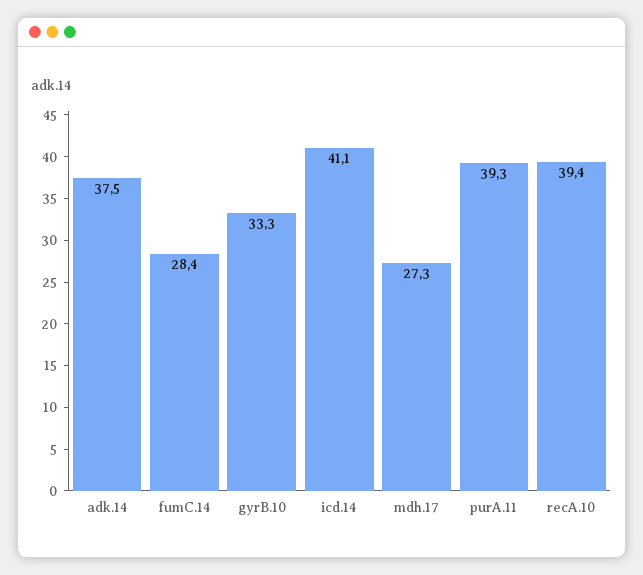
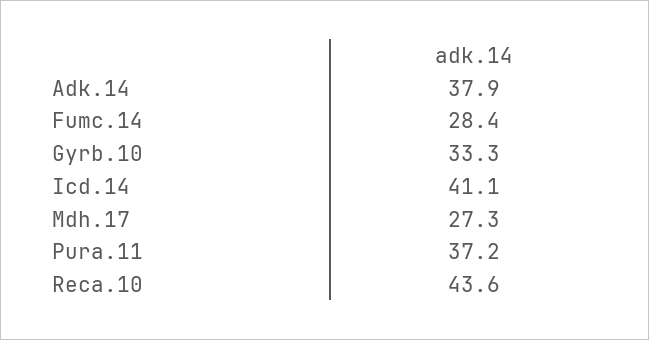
  {
-   "adk.14": 37.5,
+   "adk.14": 37.9,
    "fumC.14": 28.4,
    "gyrB.10": 33.3,
    "icd.14": 41.1,
    "mdh.17": 27.3,
-   "purA.11": 39.3,
+   "purA.11": 37.2,
-   "recA.10": 39.4
+   "recA.10": 43.6
  }

